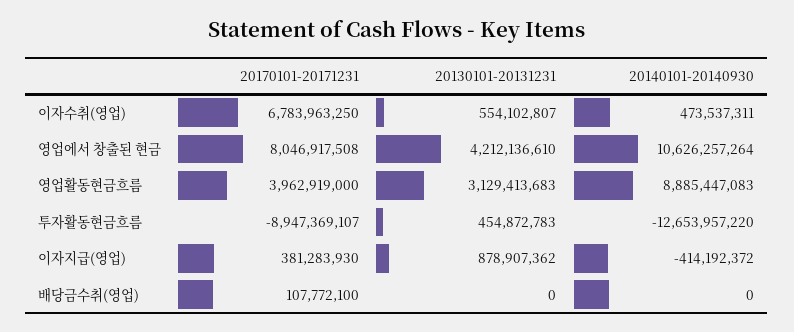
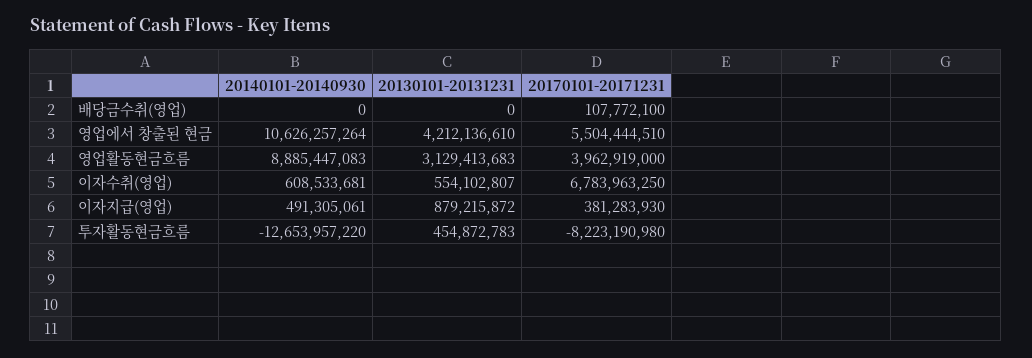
  {
    "20170101-20171231": {
      "이자수취(영업)": 6783963250,
-     "영업에서 창출된 현금": 8046917508,
+     "영업에서 창출된 현금": 5504444510,
      "영업활동현금흐름": 3962919000,
-     "투자활동현금흐름": -8947369107,
+     "투자활동현금흐름": -8223190980,
      "이자지급(영업)": 381283930,
      "배당금수취(영업)": 107772100
    },
    "20130101-20131231": {
      "이자수취(영업)": 554102807,
      "영업에서 창출된 현금": 4212136610,
      "영업활동현금흐름": 3129413683,
      "투자활동현금흐름": 454872783,
-     "이자지급(영업)": 878907362,
+     "이자지급(영업)": 879215872,
      "배당금수취(영업)": 0
    },
    "20140101-20140930": {
-     "이자수취(영업)": 473537311,
+     "이자수취(영업)": 608533681,
      "영업에서 창출된 현금": 10626257264,
      "영업활동현금흐름": 8885447083,
      "투자활동현금흐름": -12653957220,
-     "이자지급(영업)": -414192372,
+     "이자지급(영업)": 491305061,
      "배당금수취(영업)": 0
    }
  }

